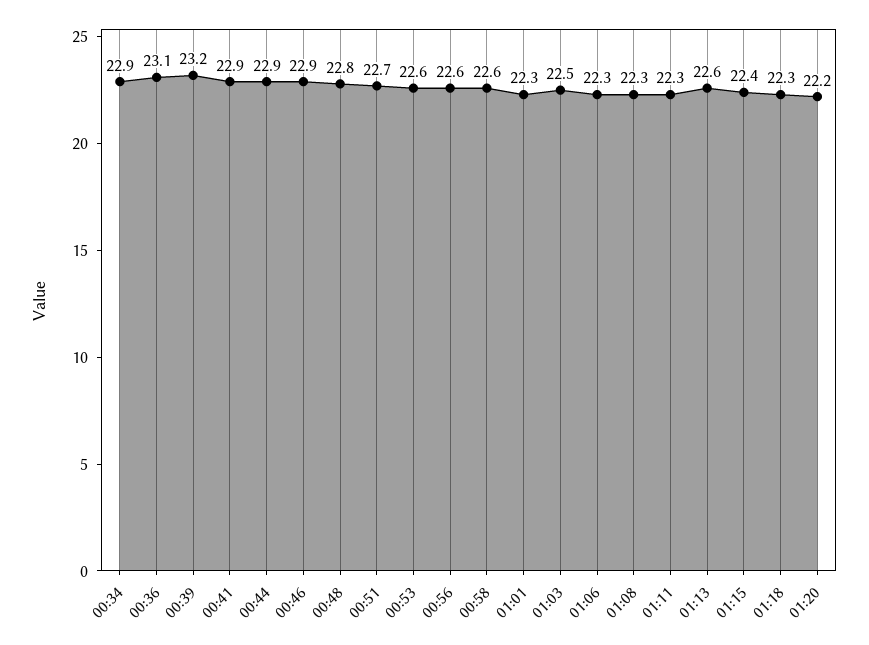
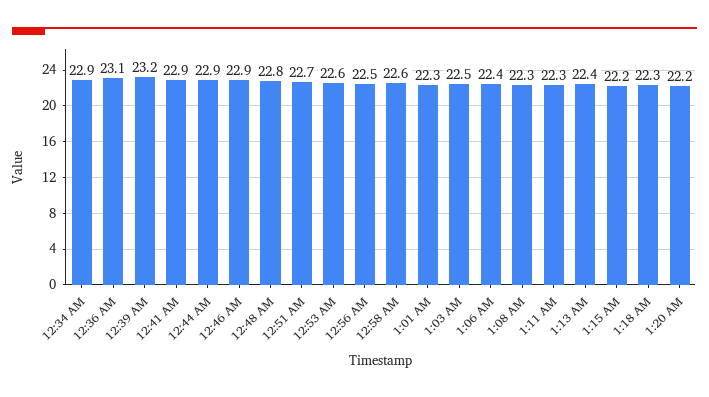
  {
    "00:34": 22.9,
    "00:36": 23.1,
    "00:39": 23.2,
    "00:41": 22.9,
    "00:44": 22.9,
    "00:46": 22.9,
    "00:48": 22.8,
    "00:51": 22.7,
    "00:53": 22.6,
-   "00:56": 22.6,
+   "00:56": 22.5,
    "00:58": 22.6,
    "01:01": 22.3,
    "01:03": 22.5,
-   "01:06": 22.3,
+   "01:06": 22.4,
    "01:08": 22.3,
    "01:11": 22.3,
-   "01:13": 22.6,
+   "01:13": 22.4,
-   "01:15": 22.4,
+   "01:15": 22.2,
    "01:18": 22.3,
    "01:20": 22.2
  }

